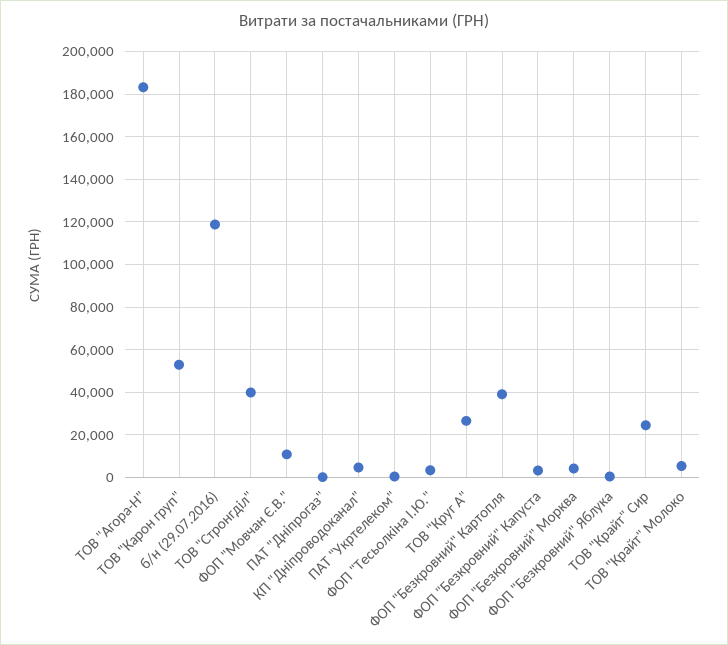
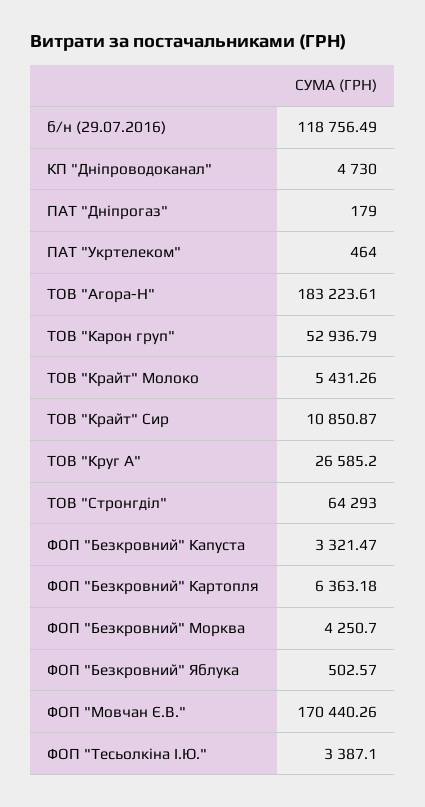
  {
    "ТОВ \"Агора-Н\"": 183223.61,
    "ТОВ \"Карон груп\"": 52936.79,
    "б/н (29.07.2016)": 118756.49,
-   "ТОВ \"Стронгділ\"": 40000,
+   "ТОВ \"Стронгділ\"": 64293,
-   "ФОП \"Мовчан Є.В.\"": 10000,
+   "ФОП \"Мовчан Є.В.\"": 170440.26,
    "ПАТ \"Дніпрогаз\"": 179,
    "КП \"Дніпроводоканал\"": 4730,
    "ПАТ \"Укртелеком\"": 464,
    "ФОП \"Тесьолкіна І.Ю.\"": 3387.1,
    "ТОВ \"Круг А\"": 26585.2,
-   "ФОП \"Безкровний\" Картопля": 40000,
+   "ФОП \"Безкровний\" Картопля": 6363.18,
    "ФОП \"Безкровний\" Капуста": 3321.47,
    "ФОП \"Безкровний\" Морква": 4250.7,
    "ФОП \"Безкровний\" Яблука": 502.57,
-   "ТОВ \"Крайт\" Сир": 25000,
+   "ТОВ \"Крайт\" Сир": 10850.87,
    "ТОВ \"Крайт\" Молоко": 5431.26
  }

